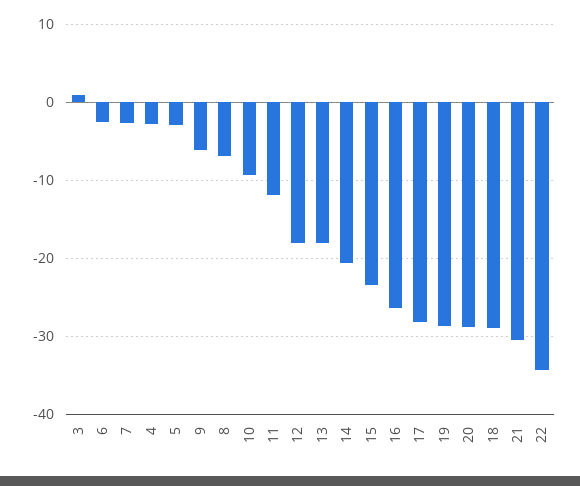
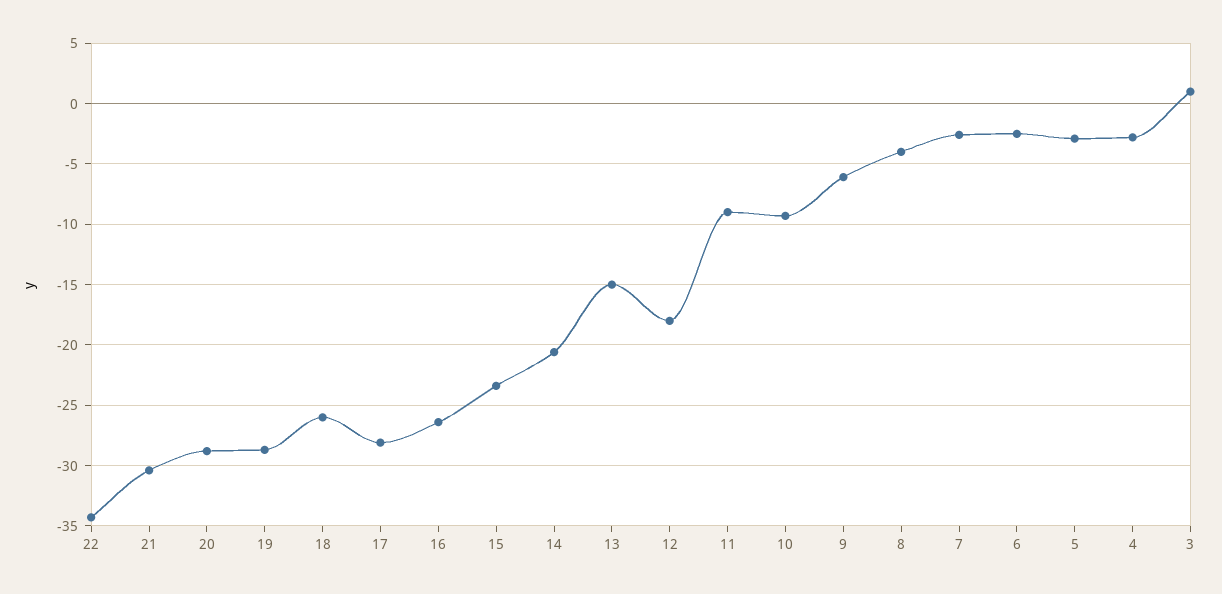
  {
    "3": 1,
    "6": -2.5,
    "7": -2.5,
    "4": -3,
    "5": -3,
    "9": -6,
-   "8": -7,
+   "8": -4,
    "10": -9.5,
-   "11": -12,
+   "11": -9,
    "12": -18,
-   "13": -18,
+   "13": -15,
    "14": -20.5,
    "15": -23.5,
    "16": -26.5,
    "17": -28,
    "19": -28.5,
    "20": -29,
-   "18": -29,
+   "18": -26,
    "21": -30.5,
    "22": -34.5
  }

